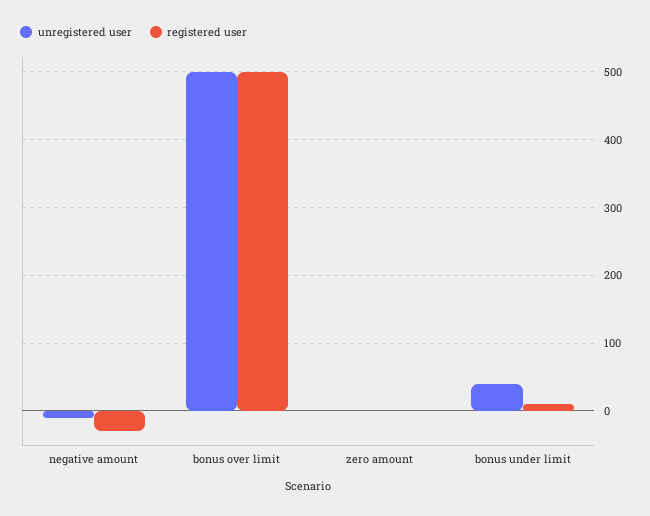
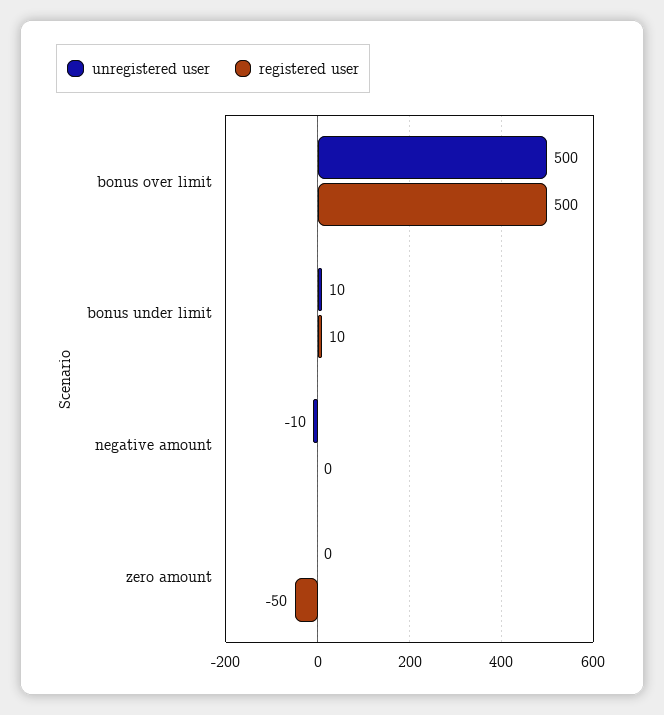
  {
    "unregistered user": {
      "negative amount": -10,
      "bonus over limit": 500,
      "zero amount": 0,
-     "bonus under limit": 40
+     "bonus under limit": 10
    },
    "registered user": {
-     "negative amount": -30,
+     "negative amount": 0,
      "bonus over limit": 500,
-     "zero amount": 0,
+     "zero amount": -50,
      "bonus under limit": 10
    }
  }

